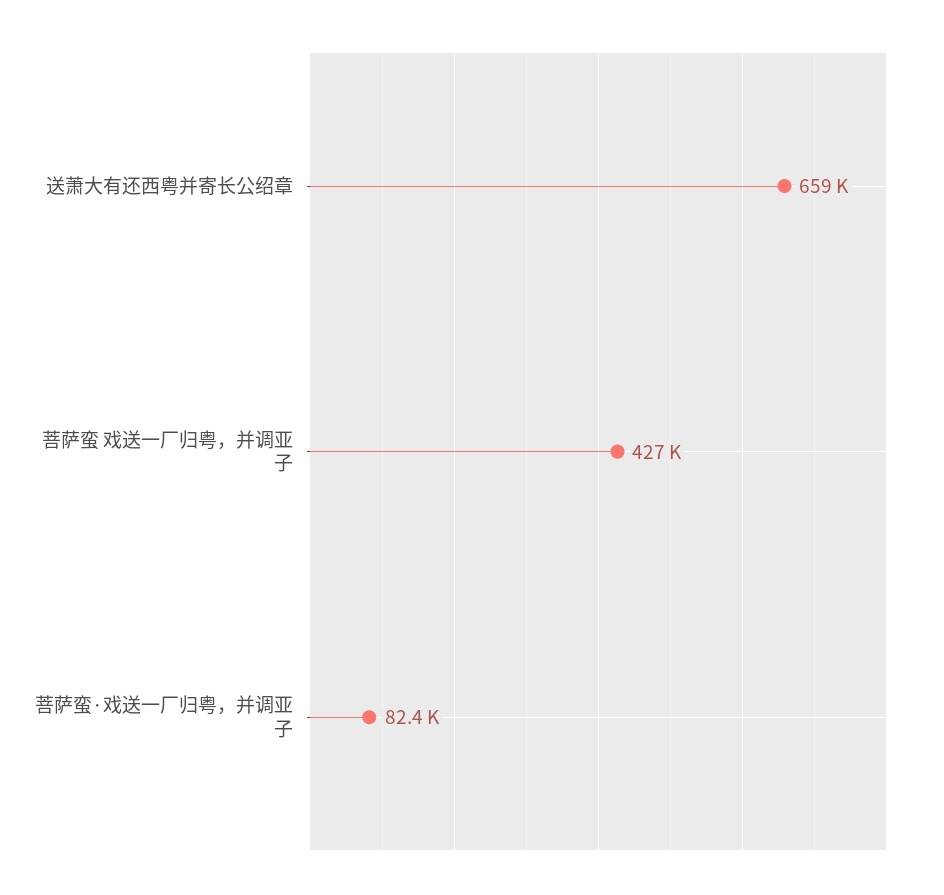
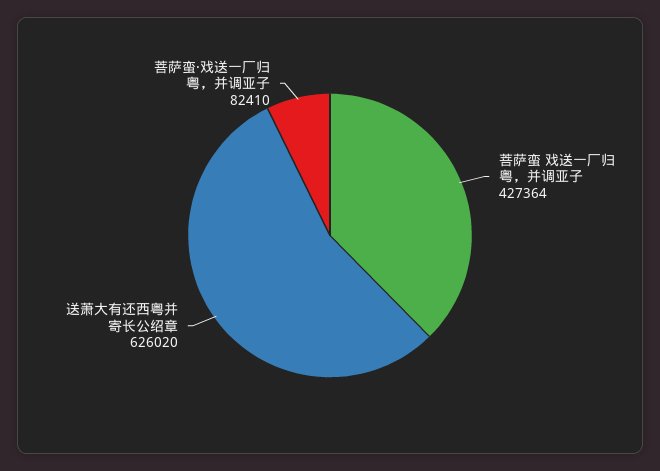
  {
-   "送萧大有还西粤并寄长公绍章": 659000,
+   "送萧大有还西粤并寄长公绍章": 626020,
    "菩萨蛮 戏送一厂归粤，并调亚子": 427364,
    "菩萨蛮·戏送一厂归粤，并调亚子": 82410
  }

